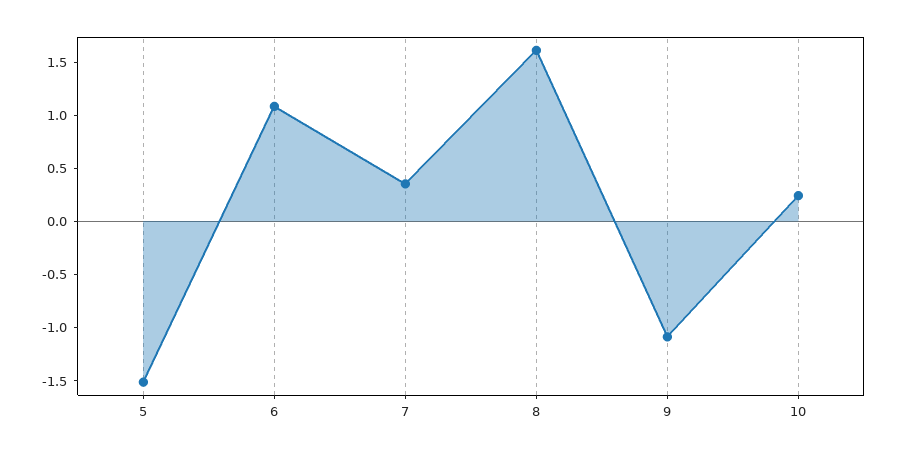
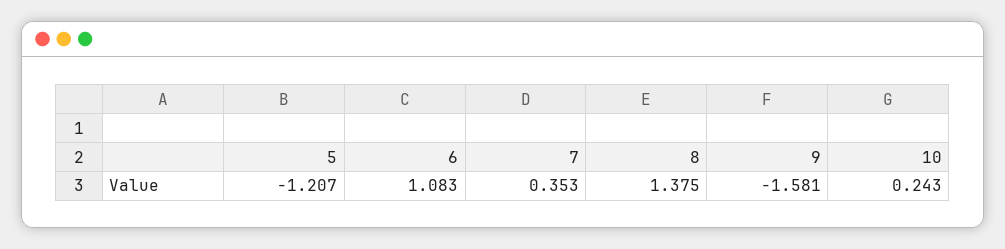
  {
-   "5": -1.5,
+   "5": -1.207,
    "6": 1.083,
    "7": 0.353,
-   "8": 1.6,
+   "8": 1.375,
-   "9": -1.1,
+   "9": -1.581,
    "10": 0.243
  }

